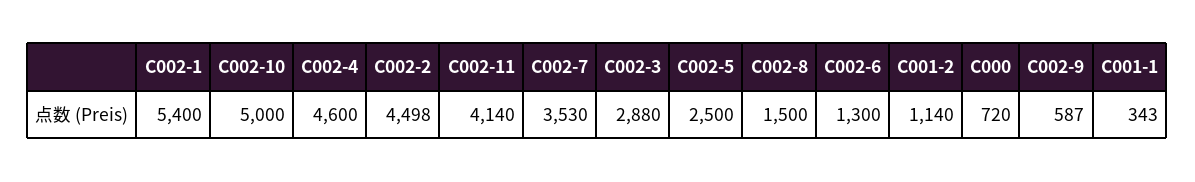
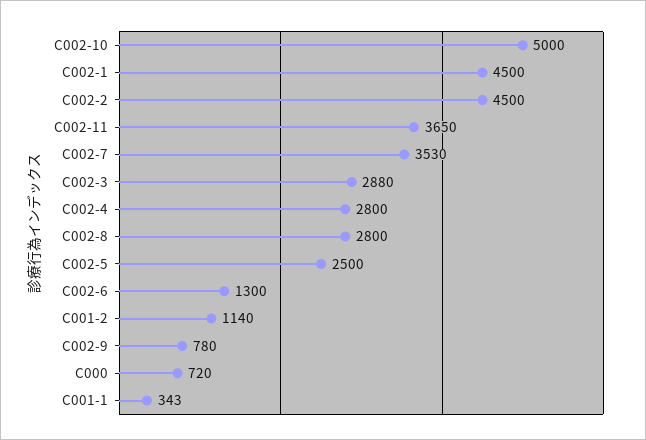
  {
-   "C002-1": 5400,
+   "C002-1": 4500,
    "C002-10": 5000,
-   "C002-4": 4600,
+   "C002-4": 2800,
-   "C002-2": 4498,
+   "C002-2": 4500,
-   "C002-11": 4140,
+   "C002-11": 3650,
    "C002-7": 3530,
    "C002-3": 2880,
    "C002-5": 2500,
-   "C002-8": 1500,
+   "C002-8": 2800,
    "C002-6": 1300,
    "C001-2": 1140,
    "C000": 720,
-   "C002-9": 587,
+   "C002-9": 780,
    "C001-1": 343
  }

